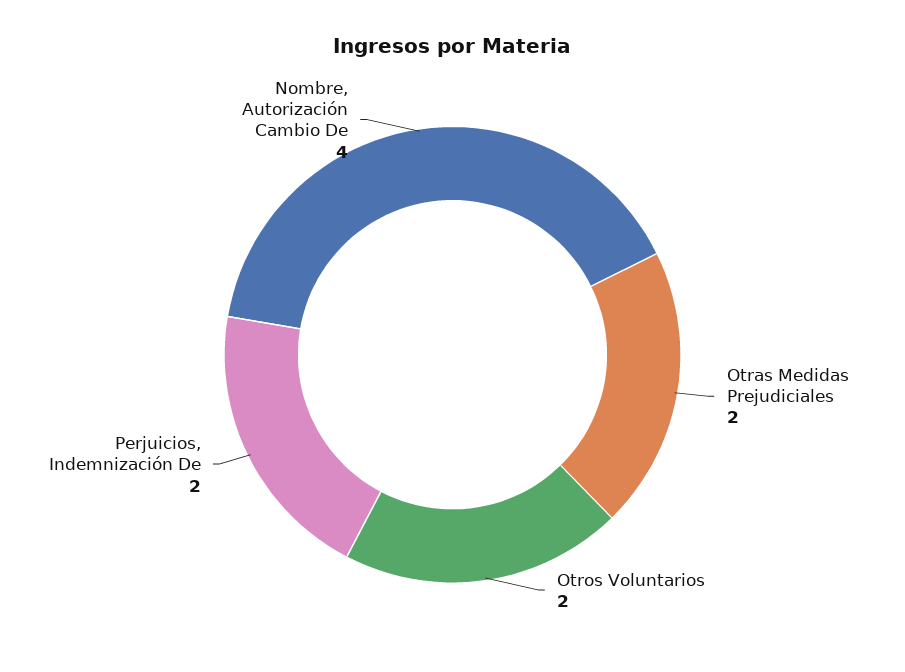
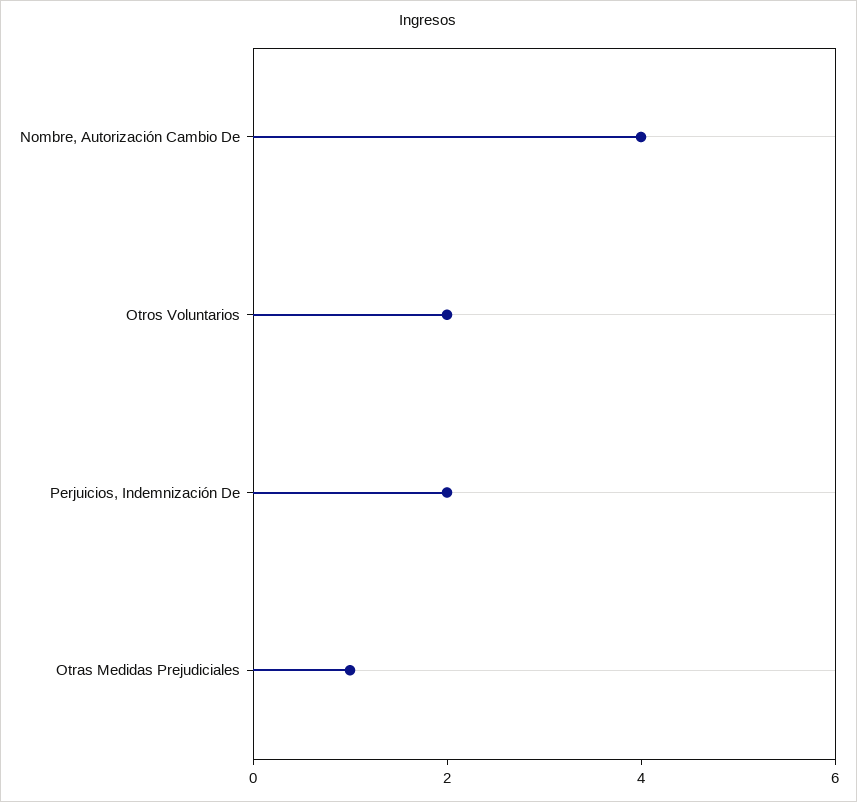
  {
-   "Otras Medidas Prejudiciales": 2,
+   "Otras Medidas Prejudiciales": 1,
    "Otros Voluntarios": 2,
    "Perjuicios, Indemnización De": 2,
    "Nombre, Autorización Cambio De": 4
  }

